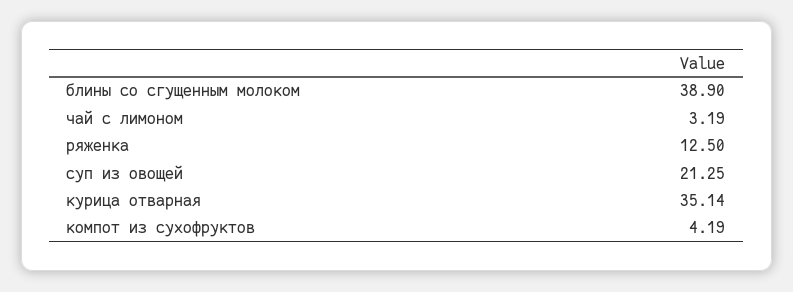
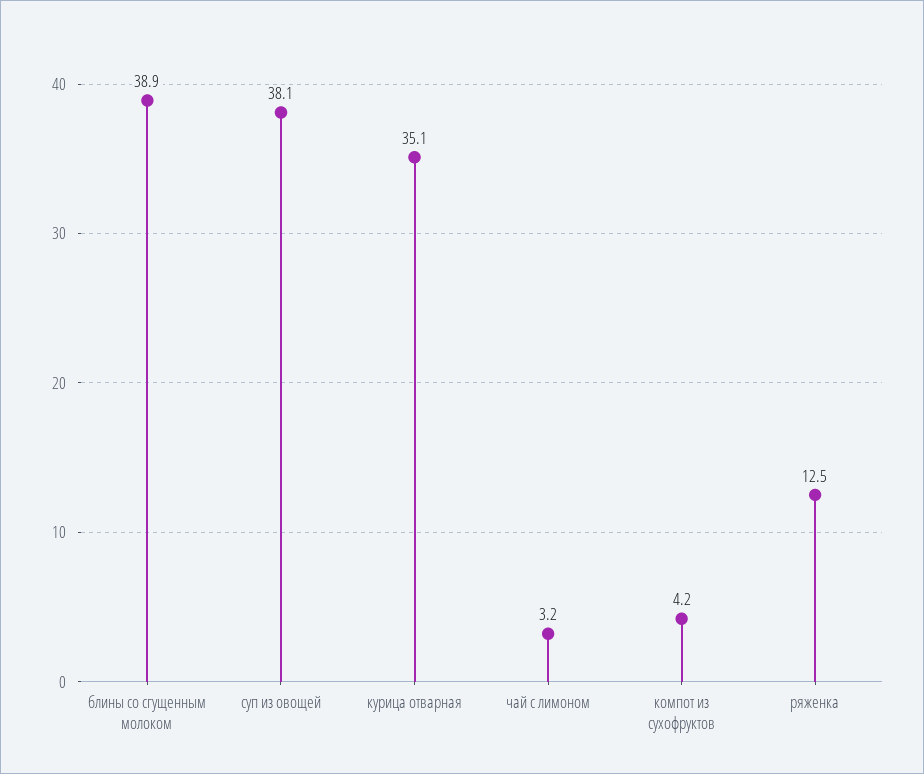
  {
    "блины со сгущенным молоком": 38.9,
    "чай с лимоном": 3.19,
    "ряженка": 12.5,
-   "суп из овощей": 21.25,
+   "суп из овощей": 38.1,
    "курица отварная": 35.14,
    "компот из сухофруктов": 4.19
  }

